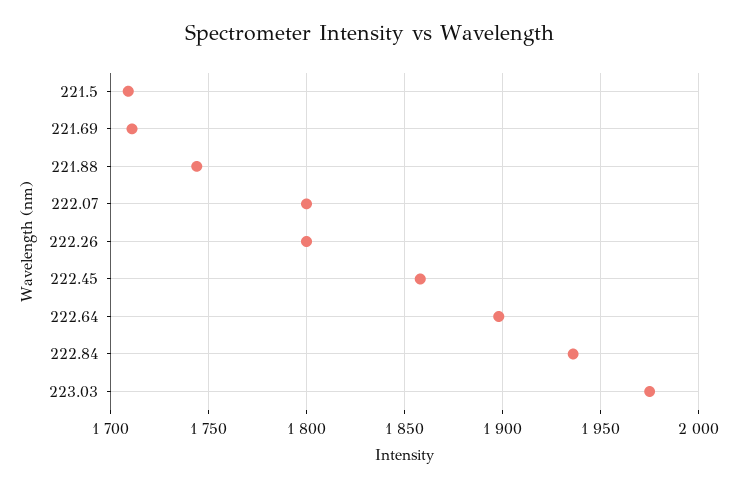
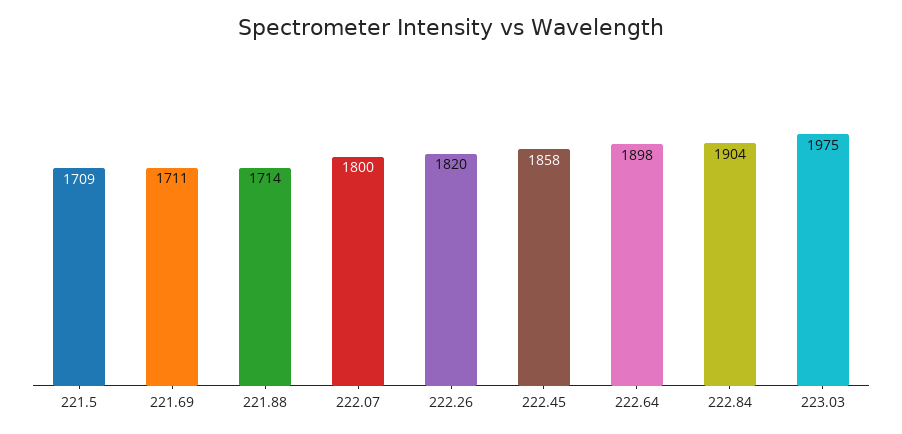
  {
    "221.5": 1709,
    "221.69": 1711,
-   "221.88": 1745,
+   "221.88": 1714,
    "222.07": 1800,
-   "222.26": 1800,
+   "222.26": 1820,
    "222.45": 1858,
    "222.64": 1898,
-   "222.84": 1935,
+   "222.84": 1904,
    "223.03": 1975
  }

